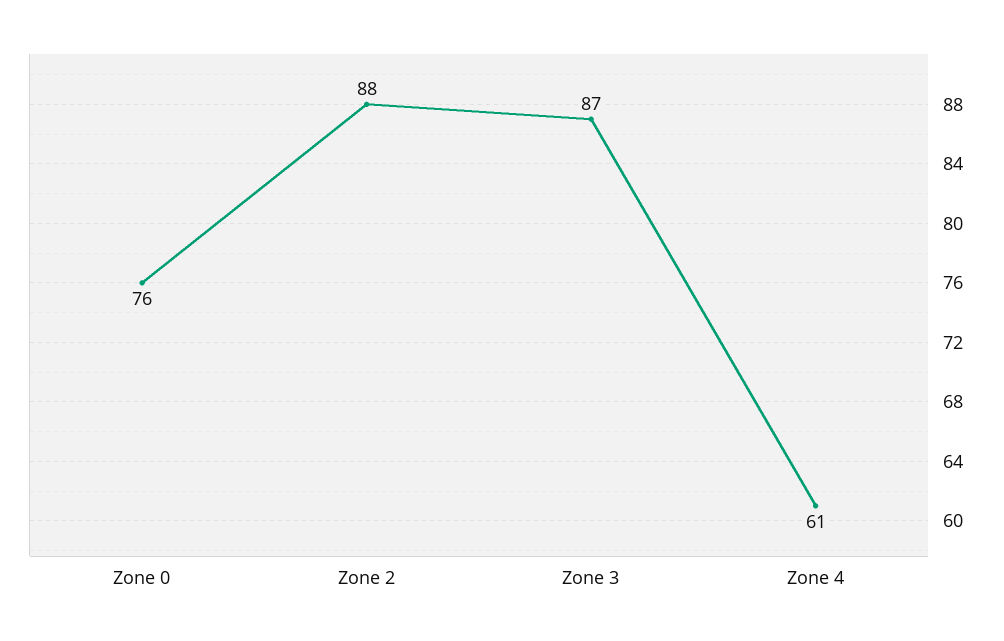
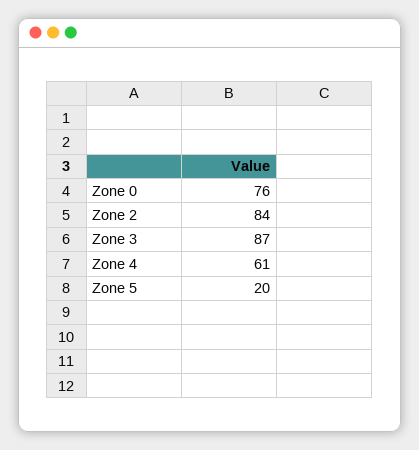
  {
    "Zone 0": 76,
-   "Zone 2": 88,
+   "Zone 2": 84,
    "Zone 3": 87,
-   "Zone 4": 61
+   "Zone 4": 61,
+   "Zone 5": 20
  }

